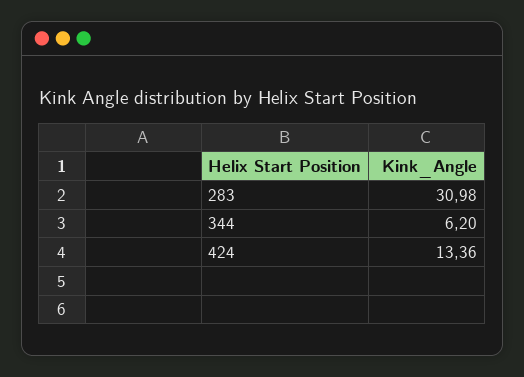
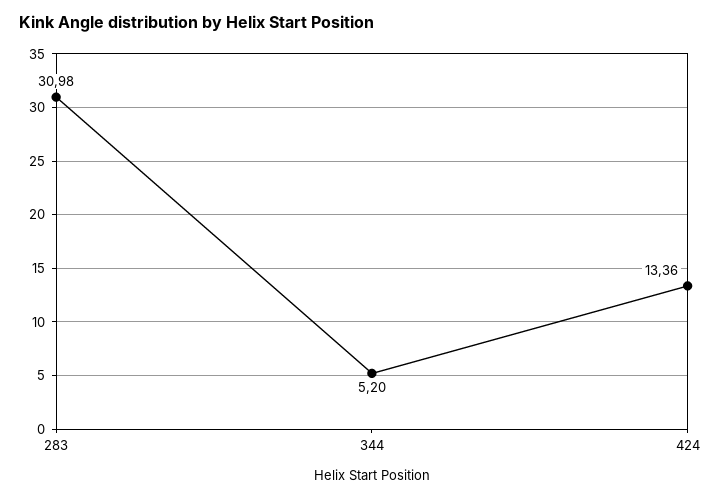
  {
    "283": 30.98,
-   "344": 6.2,
+   "344": 5.2,
    "424": 13.36
  }

